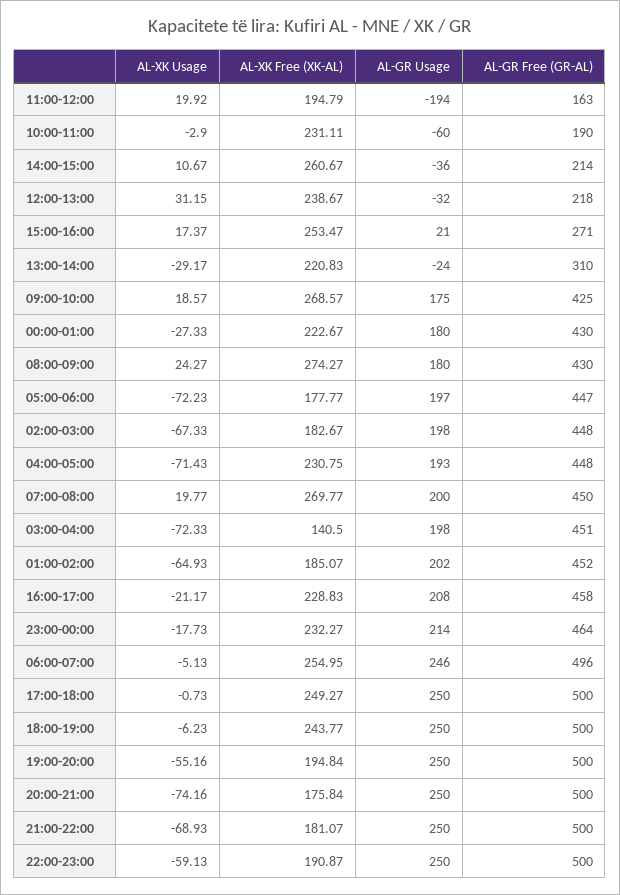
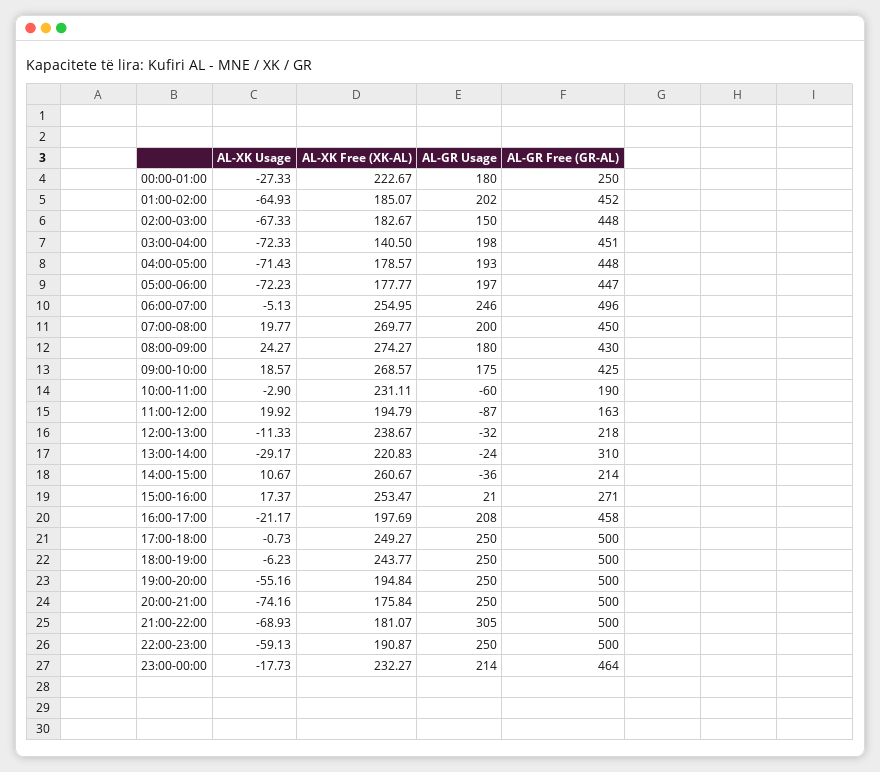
  {
    "AL-XK Usage": {
      "11:00-12:00": 19.92,
      "10:00-11:00": -2.9,
      "14:00-15:00": 10.67,
-     "12:00-13:00": 31.15,
+     "12:00-13:00": -11.33,
      "15:00-16:00": 17.37,
      "13:00-14:00": -29.17,
      "09:00-10:00": 18.57,
      "00:00-01:00": -27.33,
      "08:00-09:00": 24.27,
      "05:00-06:00": -72.23,
      "02:00-03:00": -67.33,
      "04:00-05:00": -71.43,
      "07:00-08:00": 19.77,
      "03:00-04:00": -72.33,
      "01:00-02:00": -64.93,
      "16:00-17:00": -21.17,
      "23:00-00:00": -17.73,
      "06:00-07:00": -5.13,
      "17:00-18:00": -0.73,
      "18:00-19:00": -6.23,
      "19:00-20:00": -55.16,
      "20:00-21:00": -74.16,
      "21:00-22:00": -68.93,
      "22:00-23:00": -59.13
    },
    "AL-XK Free (XK-AL)": {
      "11:00-12:00": 194.79,
      "10:00-11:00": 231.11,
      "14:00-15:00": 260.67,
      "12:00-13:00": 238.67,
      "15:00-16:00": 253.47,
      "13:00-14:00": 220.83,
      "09:00-10:00": 268.57,
      "00:00-01:00": 222.67,
      "08:00-09:00": 274.27,
      "05:00-06:00": 177.77,
      "02:00-03:00": 182.67,
-     "04:00-05:00": 230.75,
+     "04:00-05:00": 178.57,
      "07:00-08:00": 269.77,
      "03:00-04:00": 140.5,
      "01:00-02:00": 185.07,
-     "16:00-17:00": 228.83,
+     "16:00-17:00": 197.69,
      "23:00-00:00": 232.27,
      "06:00-07:00": 254.95,
      "17:00-18:00": 249.27,
      "18:00-19:00": 243.77,
      "19:00-20:00": 194.84,
      "20:00-21:00": 175.84,
      "21:00-22:00": 181.07,
      "22:00-23:00": 190.87
    },
    "AL-GR Usage": {
-     "11:00-12:00": -194,
+     "11:00-12:00": -87,
      "10:00-11:00": -60,
      "14:00-15:00": -36,
      "12:00-13:00": -32,
      "15:00-16:00": 21,
      "13:00-14:00": -24,
      "09:00-10:00": 175,
      "00:00-01:00": 180,
      "08:00-09:00": 180,
      "05:00-06:00": 197,
-     "02:00-03:00": 198,
+     "02:00-03:00": 150,
      "04:00-05:00": 193,
      "07:00-08:00": 200,
      "03:00-04:00": 198,
      "01:00-02:00": 202,
      "16:00-17:00": 208,
      "23:00-00:00": 214,
      "06:00-07:00": 246,
      "17:00-18:00": 250,
      "18:00-19:00": 250,
      "19:00-20:00": 250,
      "20:00-21:00": 250,
-     "21:00-22:00": 250,
+     "21:00-22:00": 305,
      "22:00-23:00": 250
    },
    "AL-GR Free (GR-AL)": {
      "11:00-12:00": 163,
      "10:00-11:00": 190,
      "14:00-15:00": 214,
      "12:00-13:00": 218,
      "15:00-16:00": 271,
      "13:00-14:00": 310,
      "09:00-10:00": 425,
-     "00:00-01:00": 430,
+     "00:00-01:00": 250,
      "08:00-09:00": 430,
      "05:00-06:00": 447,
      "02:00-03:00": 448,
      "04:00-05:00": 448,
      "07:00-08:00": 450,
      "03:00-04:00": 451,
      "01:00-02:00": 452,
      "16:00-17:00": 458,
      "23:00-00:00": 464,
      "06:00-07:00": 496,
      "17:00-18:00": 500,
      "18:00-19:00": 500,
      "19:00-20:00": 500,
      "20:00-21:00": 500,
      "21:00-22:00": 500,
      "22:00-23:00": 500
    }
  }

